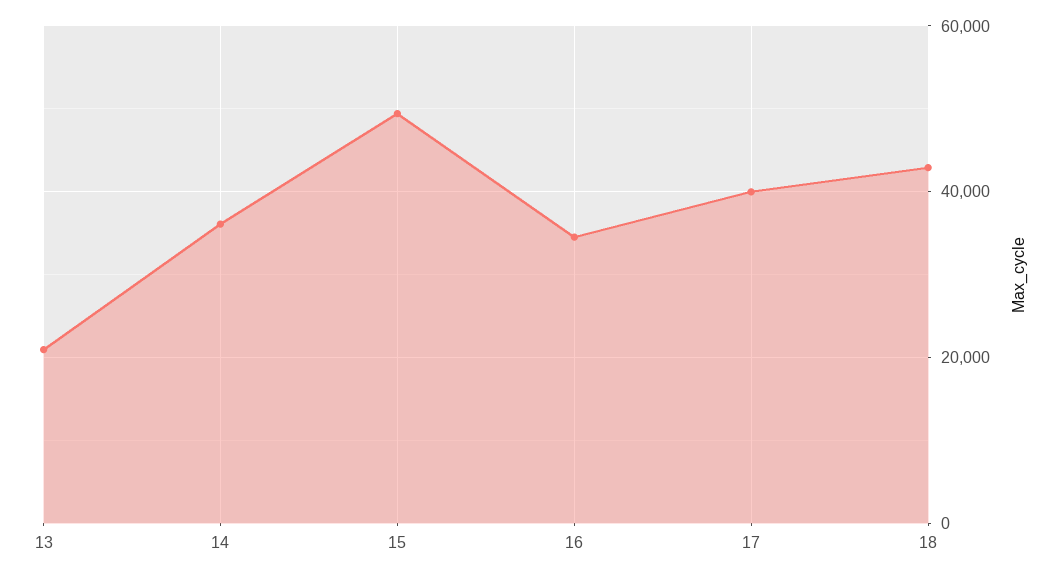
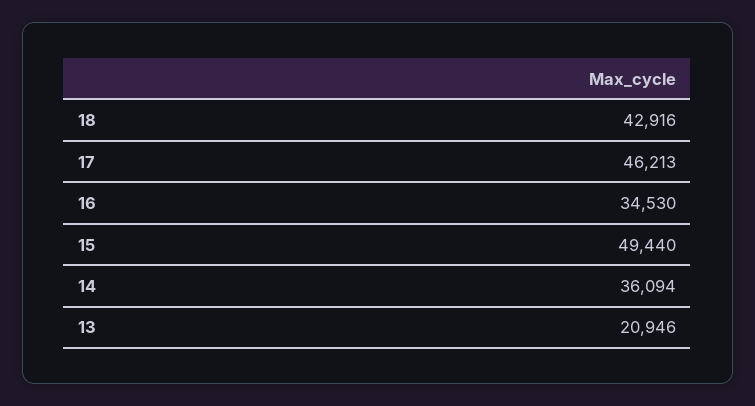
  {
    "13": 20946,
    "14": 36094,
    "15": 49440,
    "16": 34530,
-   "17": 40000,
+   "17": 46213,
    "18": 42916
  }

